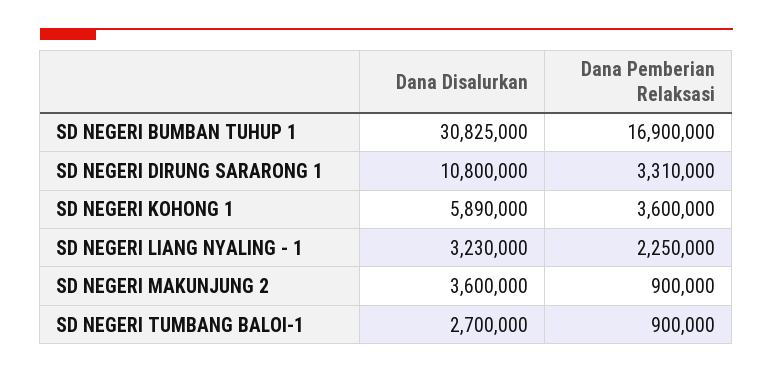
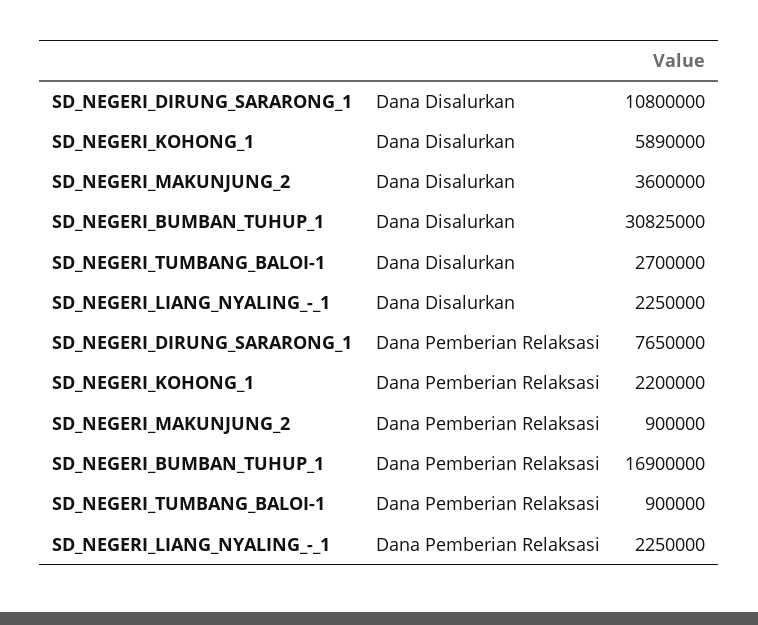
  {
    "Dana Disalurkan": {
      "SD NEGERI BUMBAN TUHUP 1": 30825000,
      "SD NEGERI DIRUNG SARARONG 1": 10800000,
      "SD NEGERI KOHONG 1": 5890000,
-     "SD NEGERI LIANG NYALING - 1": 3230000,
+     "SD NEGERI LIANG NYALING - 1": 2250000,
      "SD NEGERI MAKUNJUNG 2": 3600000,
      "SD NEGERI TUMBANG BALOI-1": 2700000
    },
    "Dana Pemberian Relaksasi": {
      "SD NEGERI BUMBAN TUHUP 1": 16900000,
-     "SD NEGERI DIRUNG SARARONG 1": 3310000,
+     "SD NEGERI DIRUNG SARARONG 1": 7650000,
-     "SD NEGERI KOHONG 1": 3600000,
+     "SD NEGERI KOHONG 1": 2200000,
      "SD NEGERI LIANG NYALING - 1": 2250000,
      "SD NEGERI MAKUNJUNG 2": 900000,
      "SD NEGERI TUMBANG BALOI-1": 900000
    }
  }

